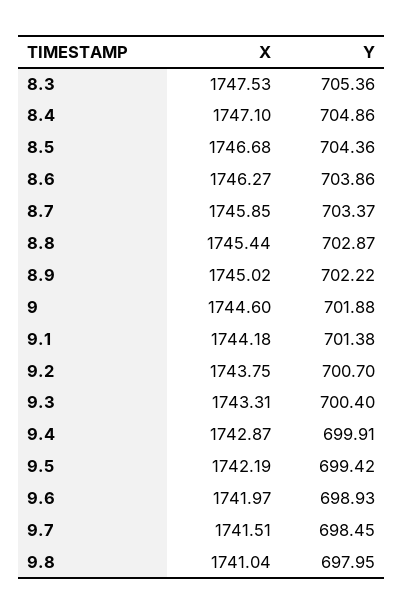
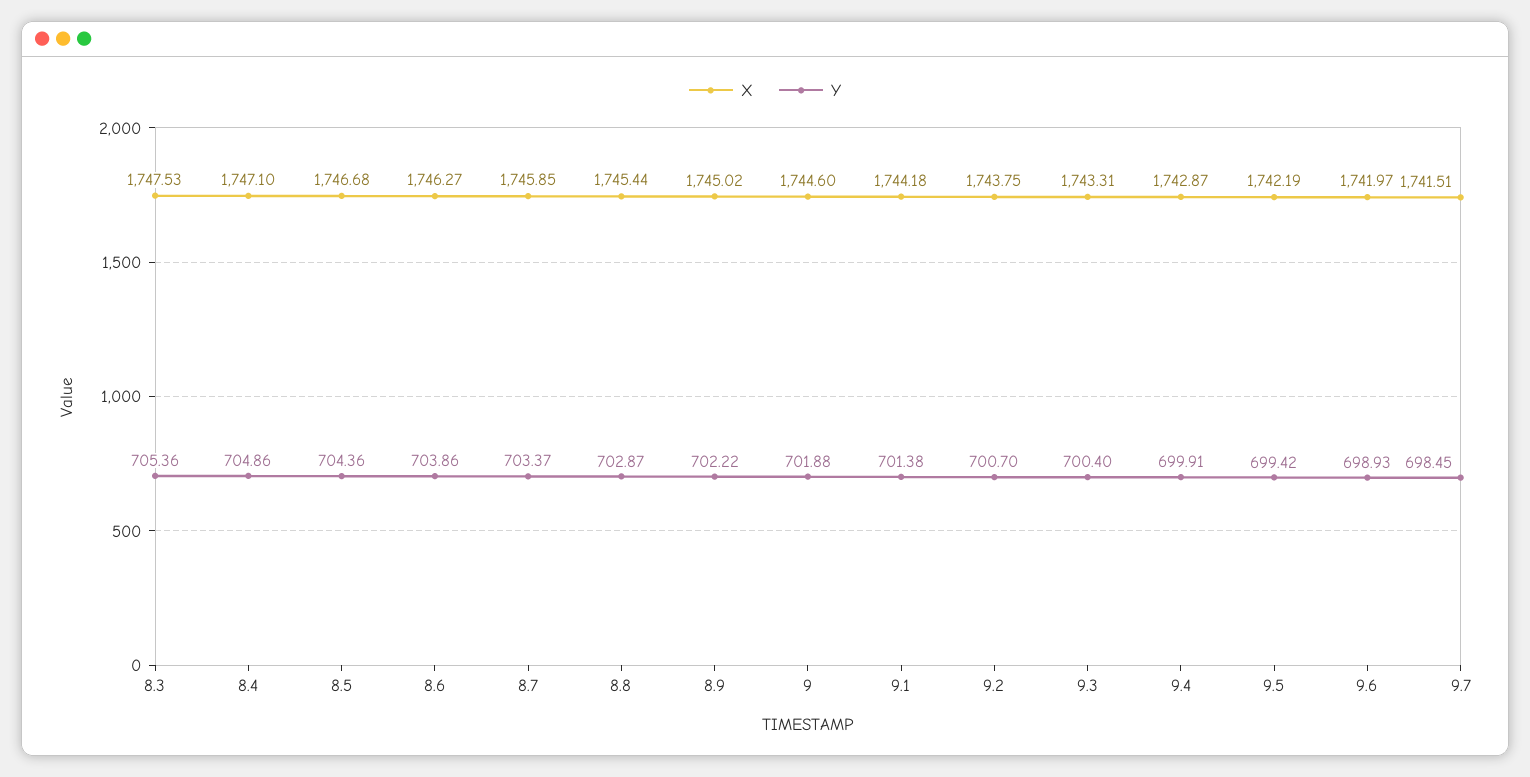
  {
    "X": {
      "8.3": 1747.53,
      "8.4": 1747.1,
      "8.5": 1746.68,
      "8.6": 1746.27,
      "8.7": 1745.85,
      "8.8": 1745.44,
      "8.9": 1745.02,
      "9": 1744.6,
      "9.1": 1744.18,
      "9.2": 1743.75,
      "9.3": 1743.31,
      "9.4": 1742.87,
      "9.5": 1742.19,
      "9.6": 1741.97,
-     "9.7": 1741.51,
+     "9.7": 1741.51
-     "9.8": 1741.04
    },
    "Y": {
      "8.3": 705.36,
      "8.4": 704.86,
      "8.5": 704.36,
      "8.6": 703.86,
      "8.7": 703.37,
      "8.8": 702.87,
      "8.9": 702.22,
      "9": 701.88,
      "9.1": 701.38,
      "9.2": 700.7,
      "9.3": 700.4,
      "9.4": 699.91,
      "9.5": 699.42,
      "9.6": 698.93,
-     "9.7": 698.45,
+     "9.7": 698.45
-     "9.8": 697.95
    }
  }

